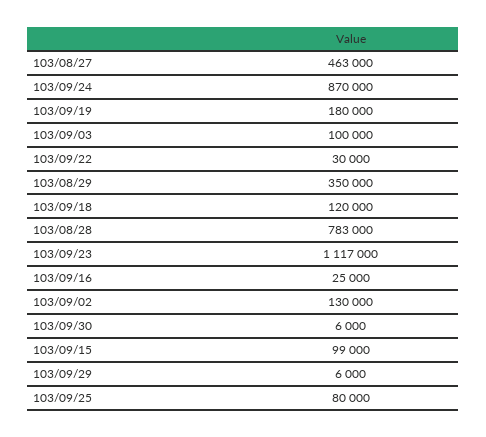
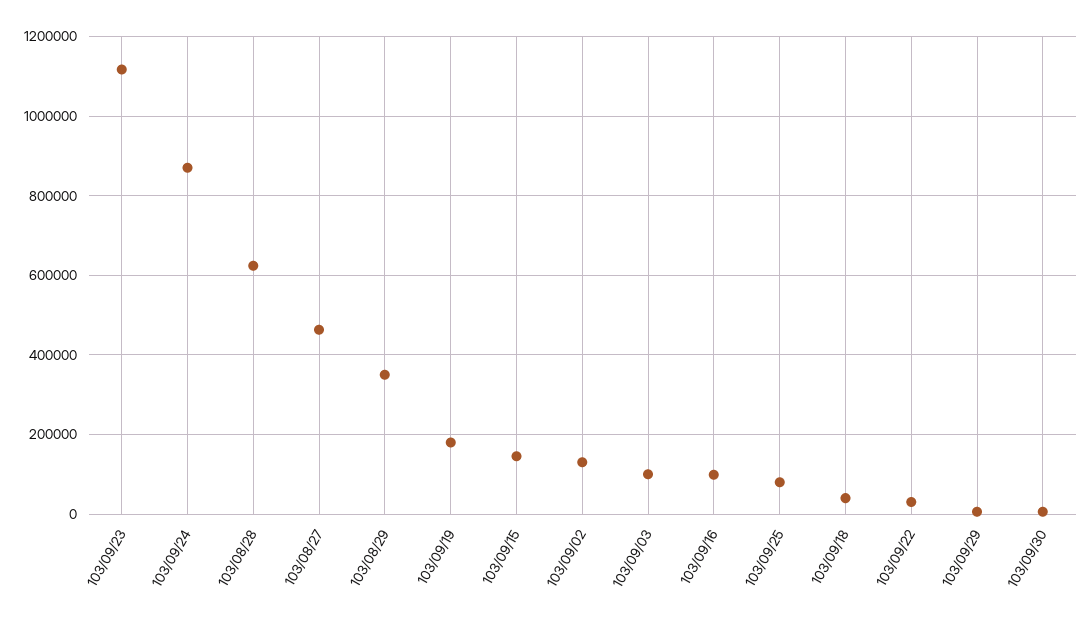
  {
    "103/08/27": 463000,
    "103/09/24": 870000,
    "103/09/19": 180000,
    "103/09/03": 100000,
    "103/09/22": 30000,
    "103/08/29": 350000,
-   "103/09/18": 120000,
+   "103/09/18": 40000,
-   "103/08/28": 783000,
+   "103/08/28": 620000,
    "103/09/23": 1117000,
-   "103/09/16": 25000,
+   "103/09/16": 100000,
    "103/09/02": 130000,
    "103/09/30": 6000,
-   "103/09/15": 99000,
+   "103/09/15": 140000,
    "103/09/29": 6000,
    "103/09/25": 80000
  }

